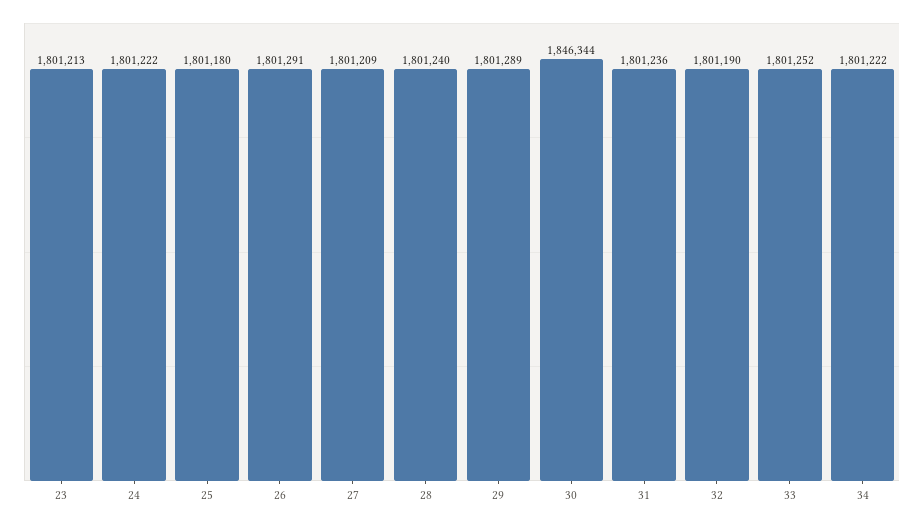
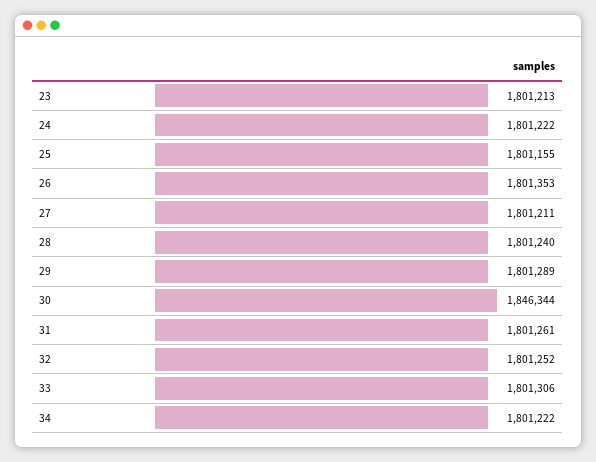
  {
    "23": 1801213,
    "24": 1801222,
-   "25": 1801180,
+   "25": 1801155,
-   "26": 1801291,
+   "26": 1801353,
-   "27": 1801209,
+   "27": 1801211,
    "28": 1801240,
    "29": 1801289,
    "30": 1846344,
-   "31": 1801236,
+   "31": 1801261,
-   "32": 1801190,
+   "32": 1801252,
-   "33": 1801252,
+   "33": 1801306,
    "34": 1801222
  }

